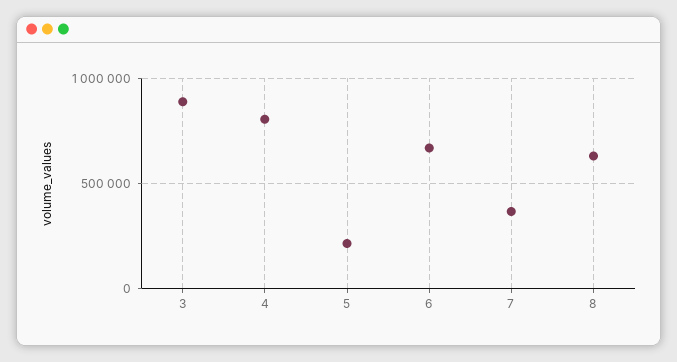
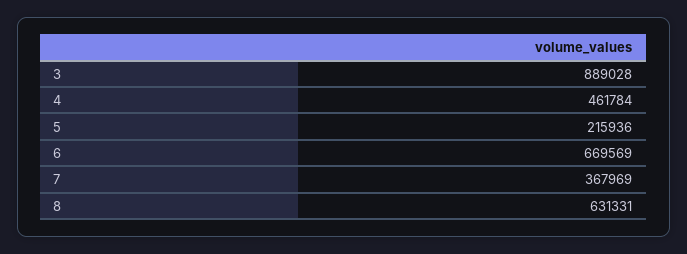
  {
    "3": 889028,
-   "4": 800000,
+   "4": 461784,
    "5": 215936,
    "6": 669569,
    "7": 367969,
    "8": 631331
  }

